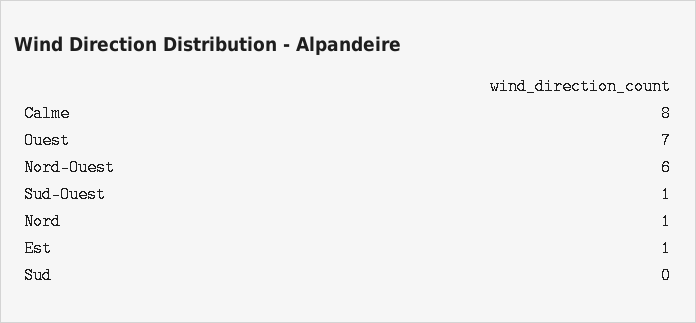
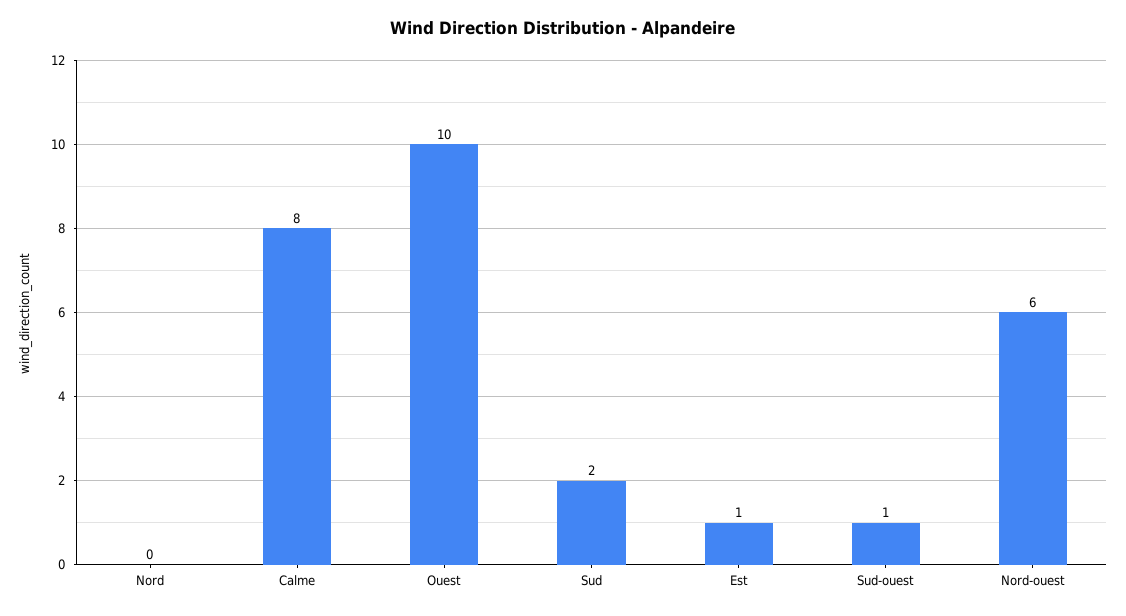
  {
    "Calme": 8,
-   "Ouest": 7,
+   "Ouest": 10,
    "Nord-Ouest": 6,
    "Sud-Ouest": 1,
-   "Nord": 1,
+   "Nord": 0,
    "Est": 1,
-   "Sud": 0
+   "Sud": 2
  }

